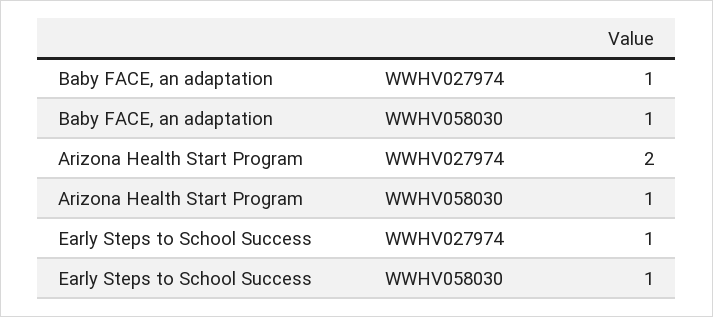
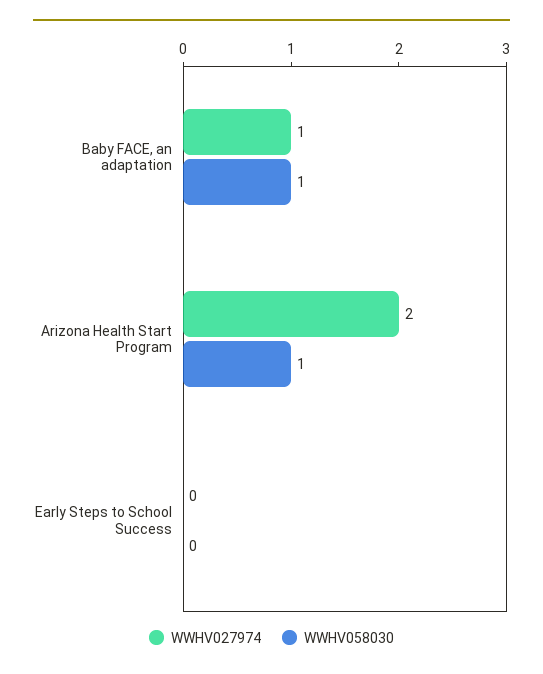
  {
    "WWHV027974": {
      "Baby FACE, an adaptation": 1,
      "Arizona Health Start Program": 2,
-     "Early Steps to School Success": 1
+     "Early Steps to School Success": 0
    },
    "WWHV058030": {
      "Baby FACE, an adaptation": 1,
      "Arizona Health Start Program": 1,
-     "Early Steps to School Success": 1
+     "Early Steps to School Success": 0
    }
  }

